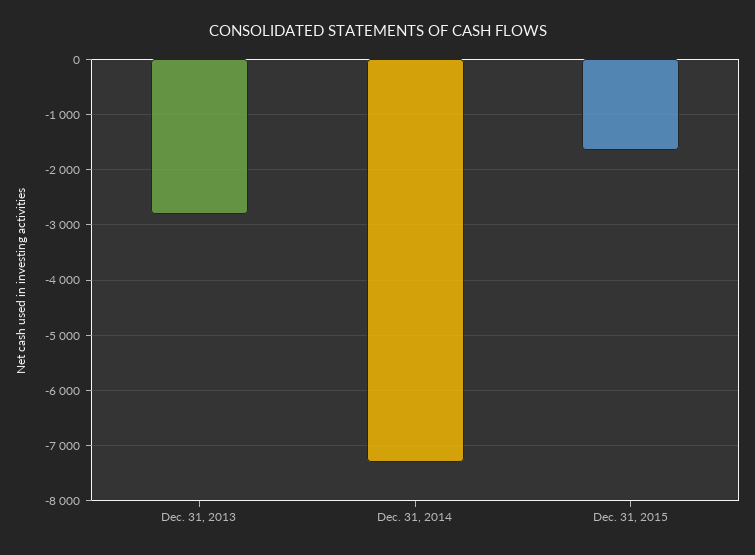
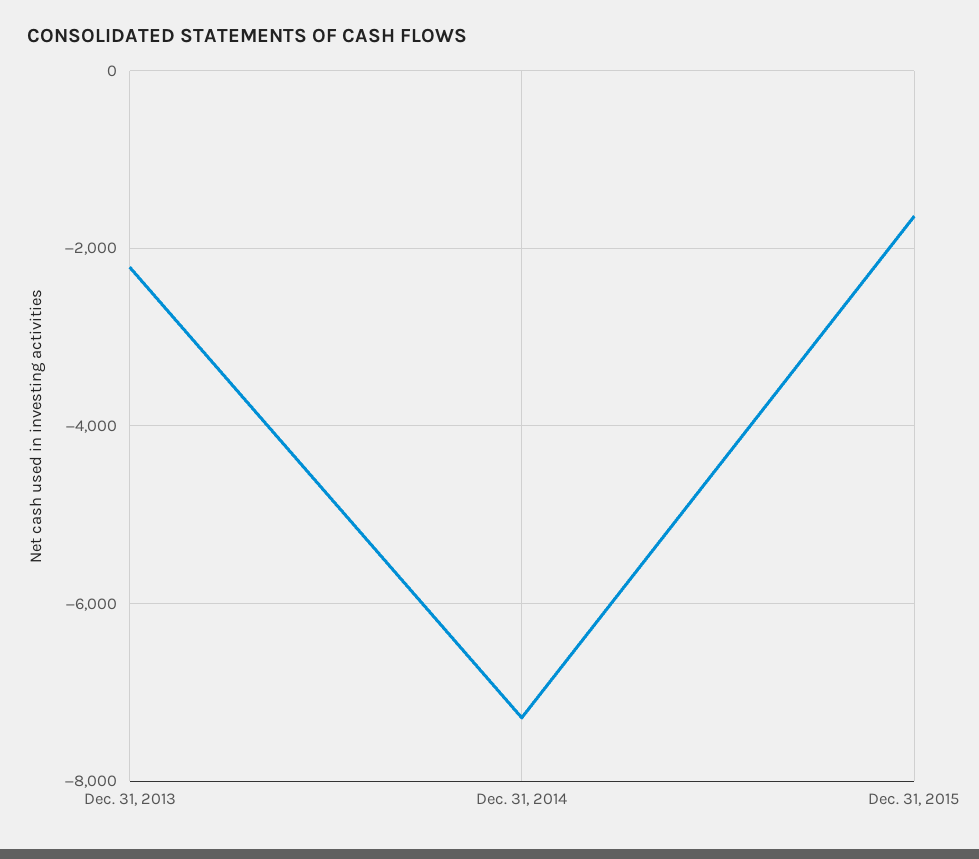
  {
-   "Dec. 31, 2013": -2800,
+   "Dec. 31, 2013": -2200,
    "Dec. 31, 2014": -7200,
    "Dec. 31, 2015": -1600
  }

